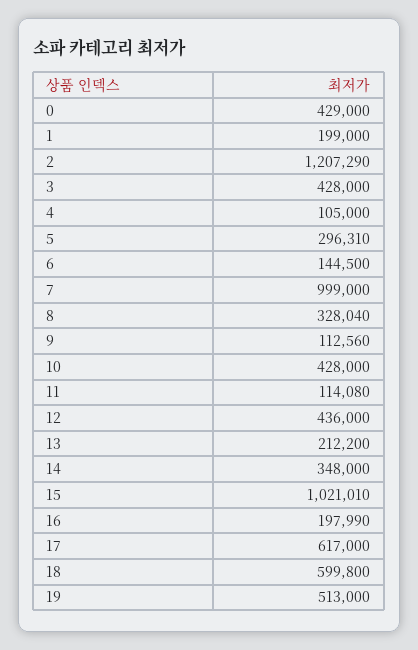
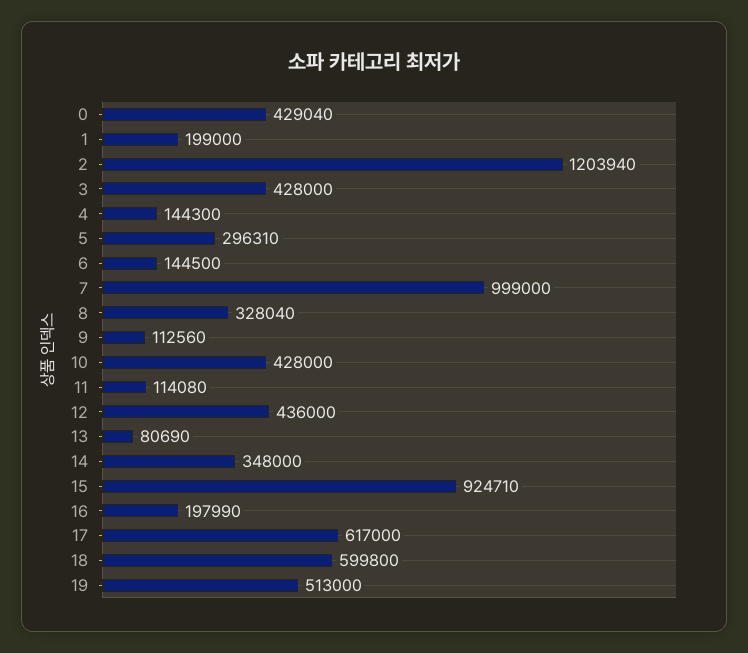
  {
-   "0": 429000,
+   "0": 429040,
    "1": 199000,
-   "2": 1207290,
+   "2": 1203940,
    "3": 428000,
-   "4": 105000,
+   "4": 144300,
    "5": 296310,
    "6": 144500,
    "7": 999000,
    "8": 328040,
    "9": 112560,
    "10": 428000,
    "11": 114080,
    "12": 436000,
-   "13": 212200,
+   "13": 80690,
    "14": 348000,
-   "15": 1021010,
+   "15": 924710,
    "16": 197990,
    "17": 617000,
    "18": 599800,
    "19": 513000
  }

